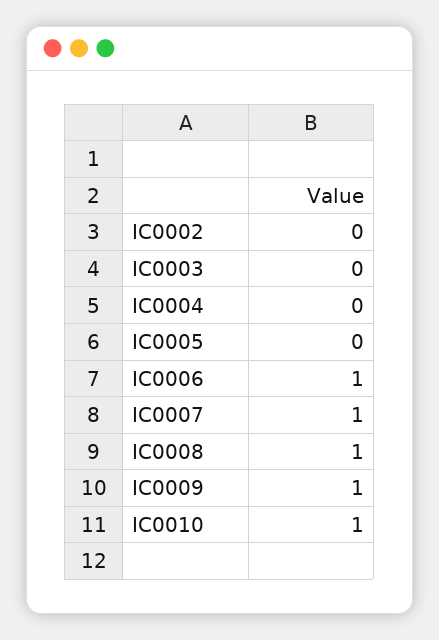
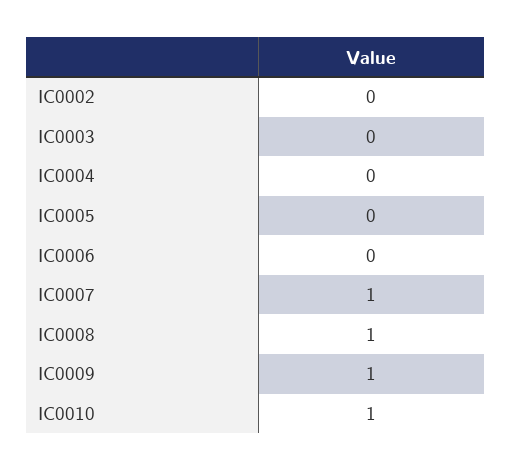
  {
    "IC0002": 0,
    "IC0003": 0,
    "IC0004": 0,
    "IC0005": 0,
-   "IC0006": 1,
+   "IC0006": 0,
    "IC0007": 1,
    "IC0008": 1,
    "IC0009": 1,
    "IC0010": 1
  }

